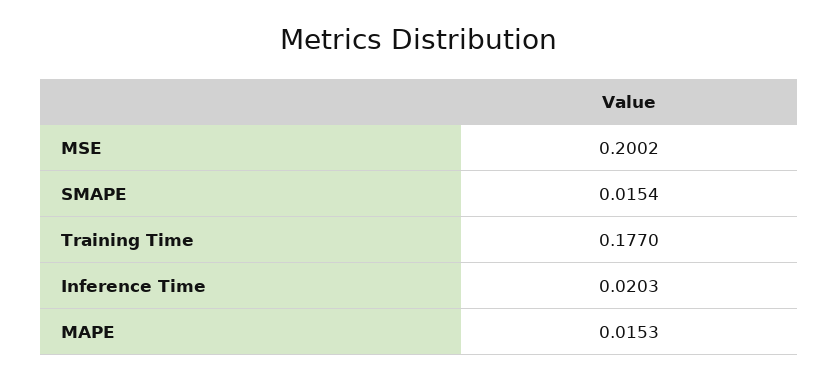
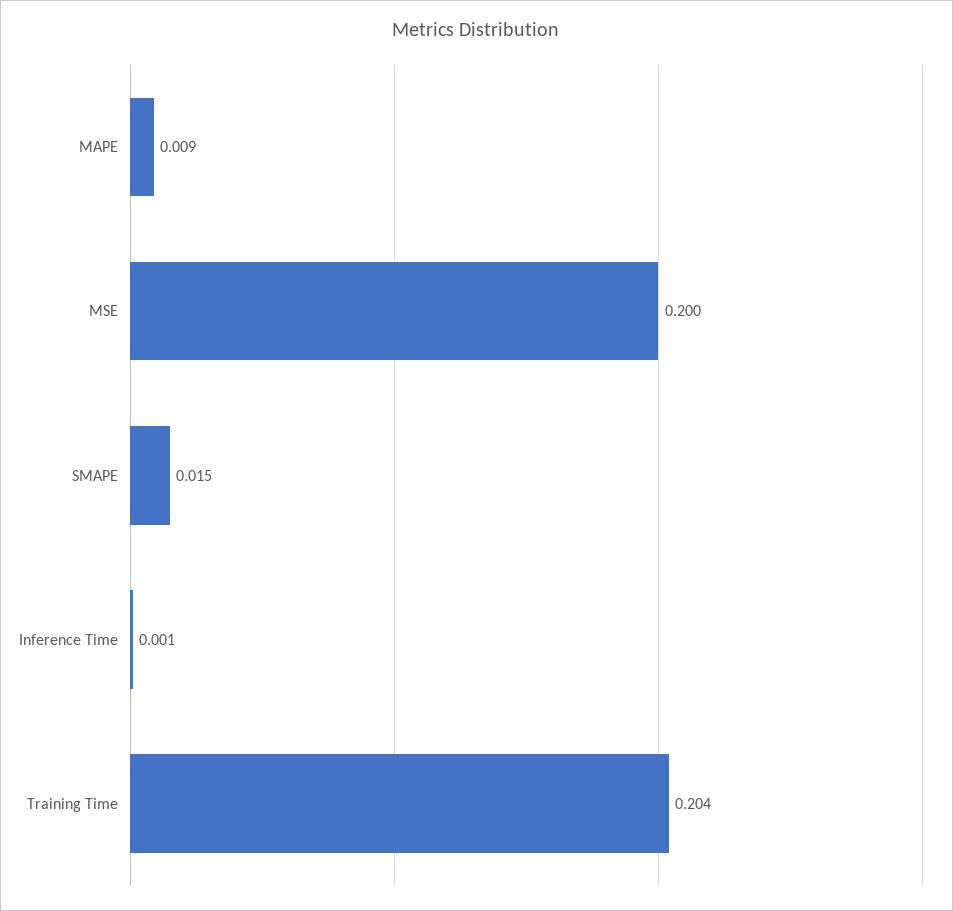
  {
    "MSE": 0.2002,
    "SMAPE": 0.0154,
-   "Training Time": 0.177,
+   "Training Time": 0.204,
-   "Inference Time": 0.0203,
+   "Inference Time": 0.001,
-   "MAPE": 0.0153
+   "MAPE": 0.009
  }

